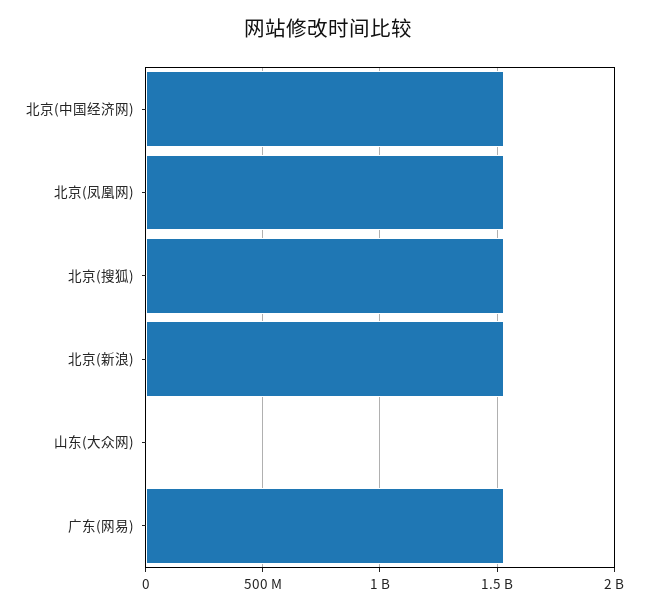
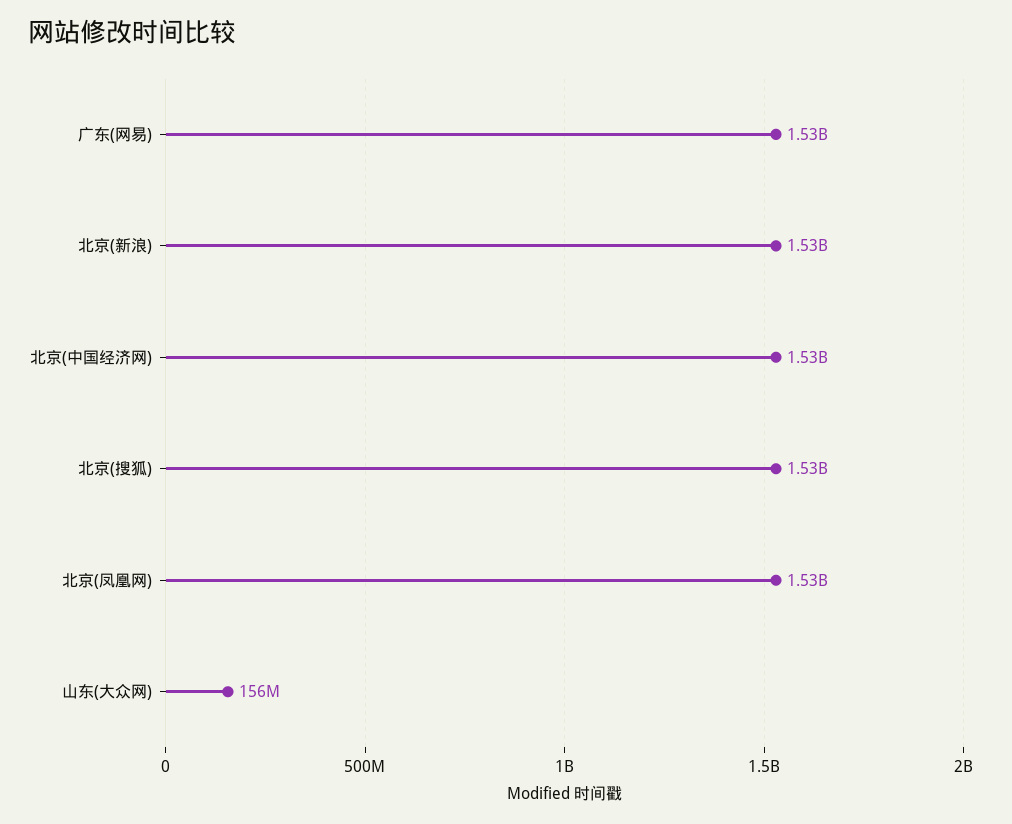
  {
    "北京(中国经济网)": 1530000000,
    "北京(凤凰网)": 1530000000,
    "北京(搜狐)": 1530000000,
    "北京(新浪)": 1530000000,
-   "山东(大众网)": 0,
+   "山东(大众网)": 156000000,
    "广东(网易)": 1530000000
  }

